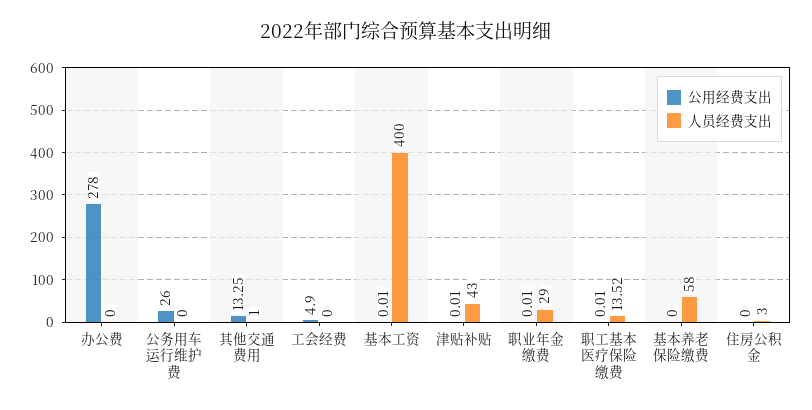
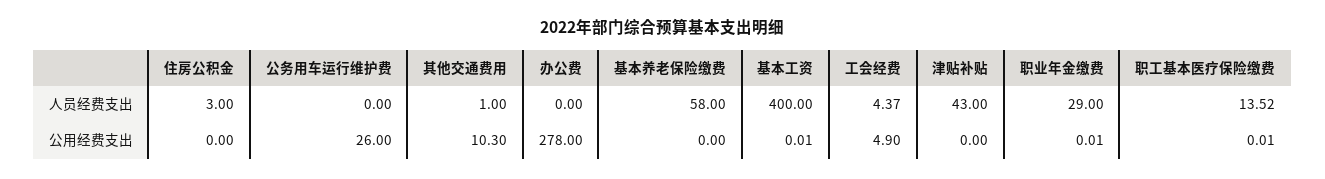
  {
    "公用经费支出": {
      "办公费": 278,
      "公务用车运行维护费": 26,
-     "其他交通费用": 13.25,
+     "其他交通费用": 10.3,
      "工会经费": 4.9,
      "基本工资": 0.01,
-     "津贴补贴": 0.01,
+     "津贴补贴": 0,
      "职业年金缴费": 0.01,
      "职工基本医疗保险缴费": 0.01,
      "基本养老保险缴费": 0,
      "住房公积金": 0
    },
    "人员经费支出": {
      "办公费": 0,
      "公务用车运行维护费": 0,
      "其他交通费用": 1,
-     "工会经费": 0,
+     "工会经费": 4.37,
      "基本工资": 400,
      "津贴补贴": 43,
      "职业年金缴费": 29,
      "职工基本医疗保险缴费": 13.52,
      "基本养老保险缴费": 58,
      "住房公积金": 3
    }
  }

